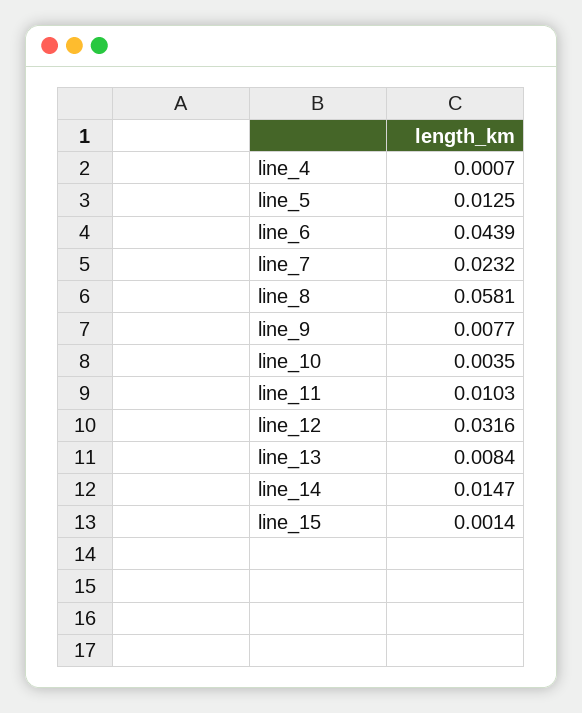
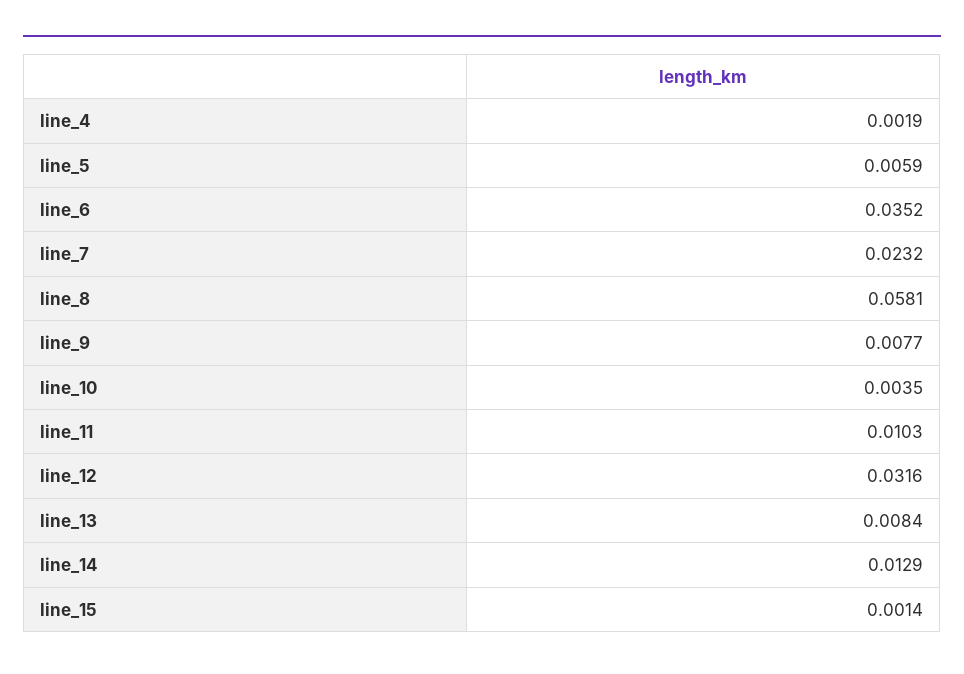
  {
-   "line_4": 0.0007,
+   "line_4": 0.0019,
-   "line_5": 0.0125,
+   "line_5": 0.0059,
-   "line_6": 0.0439,
+   "line_6": 0.0352,
    "line_7": 0.0232,
    "line_8": 0.0581,
    "line_9": 0.0077,
    "line_10": 0.0035,
    "line_11": 0.0103,
    "line_12": 0.0316,
    "line_13": 0.0084,
-   "line_14": 0.0147,
+   "line_14": 0.0129,
    "line_15": 0.0014
  }

